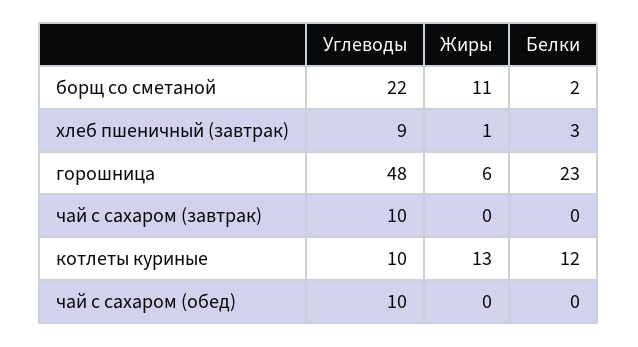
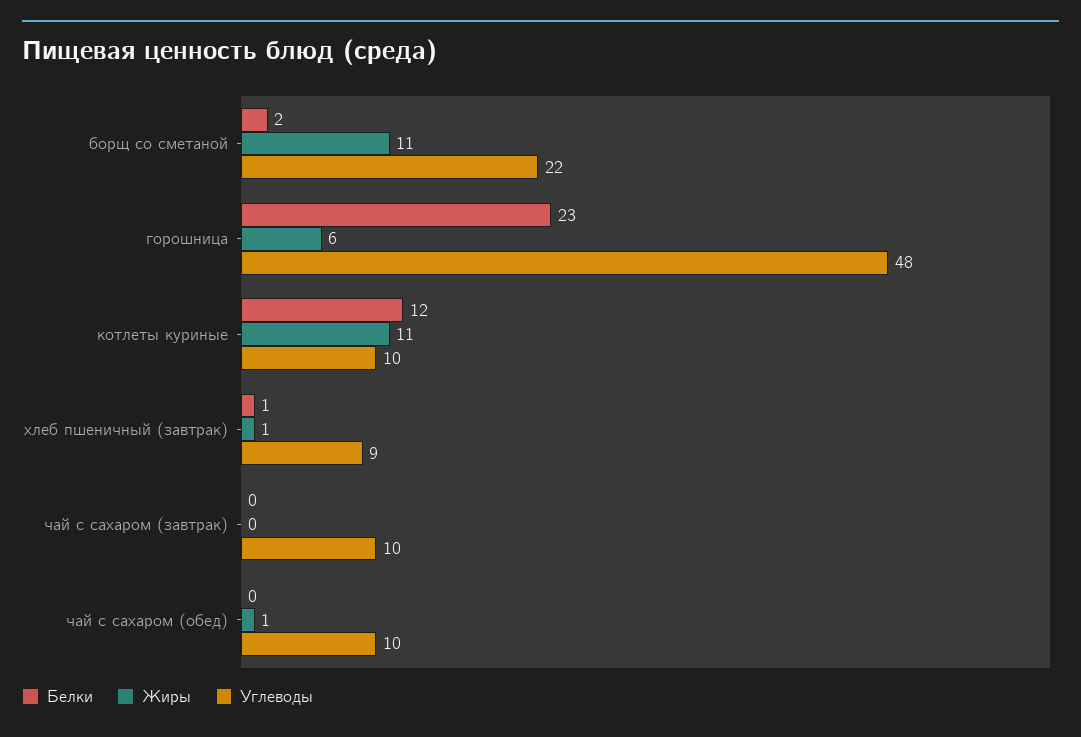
  {
    "Углеводы": {
      "борщ со сметаной": 22,
      "хлеб пшеничный (завтрак)": 9,
      "горошница": 48,
      "чай с сахаром (завтрак)": 10,
      "котлеты куриные": 10,
      "чай с сахаром (обед)": 10
    },
    "Жиры": {
      "борщ со сметаной": 11,
      "хлеб пшеничный (завтрак)": 1,
      "горошница": 6,
      "чай с сахаром (завтрак)": 0,
-     "котлеты куриные": 13,
+     "котлеты куриные": 11,
-     "чай с сахаром (обед)": 0
+     "чай с сахаром (обед)": 1
    },
    "Белки": {
      "борщ со сметаной": 2,
-     "хлеб пшеничный (завтрак)": 3,
+     "хлеб пшеничный (завтрак)": 1,
      "горошница": 23,
      "чай с сахаром (завтрак)": 0,
      "котлеты куриные": 12,
      "чай с сахаром (обед)": 0
    }
  }

